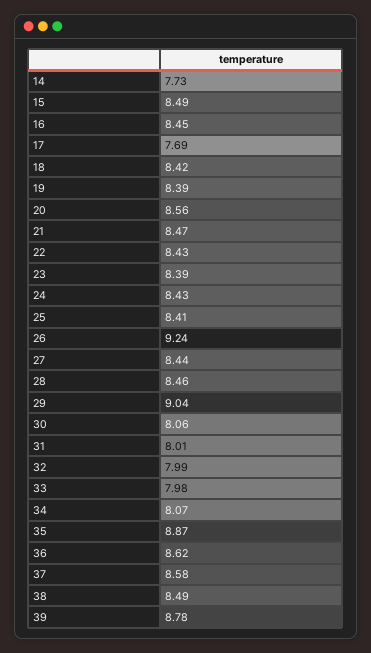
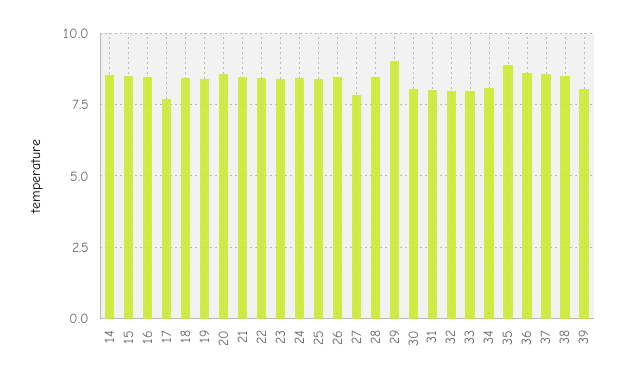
  {
-   "14": 7.73,
+   "14": 8.5,
    "15": 8.49,
    "16": 8.45,
    "17": 7.69,
    "18": 8.42,
    "19": 8.39,
    "20": 8.56,
    "21": 8.47,
    "22": 8.43,
    "23": 8.39,
    "24": 8.43,
    "25": 8.41,
-   "26": 9.24,
+   "26": 8.5,
-   "27": 8.44,
+   "27": 7.75,
    "28": 8.46,
    "29": 9.04,
    "30": 8.06,
    "31": 8.01,
    "32": 7.99,
    "33": 7.98,
    "34": 8.07,
    "35": 8.87,
    "36": 8.62,
    "37": 8.58,
    "38": 8.49,
-   "39": 8.78
+   "39": 8
  }

